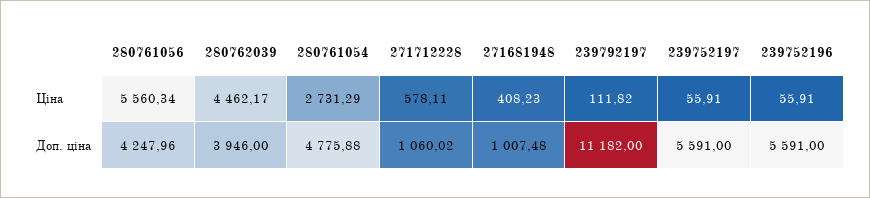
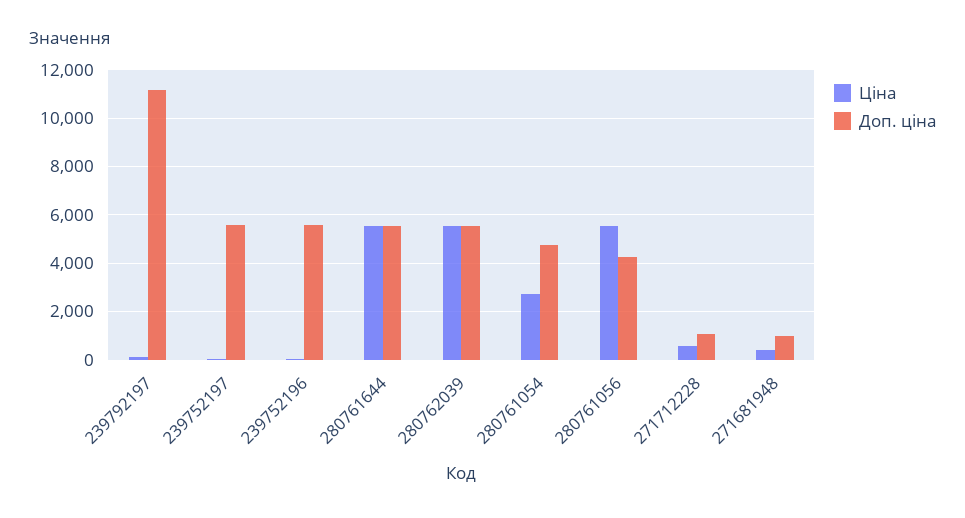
  {
    "Ціна": {
      "280761056": 5560.34,
-     "280762039": 4462.17,
+     "280762039": 5500,
      "280761054": 2731.29,
      "271712228": 578.11,
      "271681948": 408.23,
      "239792197": 111.82,
      "239752197": 55.91,
-     "239752196": 55.91
+     "239752196": 55.91,
+     "280761644": 5500
    },
    "Доп. ціна": {
      "280761056": 4247.96,
-     "280762039": 3946,
+     "280762039": 5500,
      "280761054": 4775.88,
      "271712228": 1060.02,
      "271681948": 1007.48,
      "239792197": 11182,
      "239752197": 5591,
-     "239752196": 5591
+     "239752196": 5591,
+     "280761644": 5500
    }
  }

